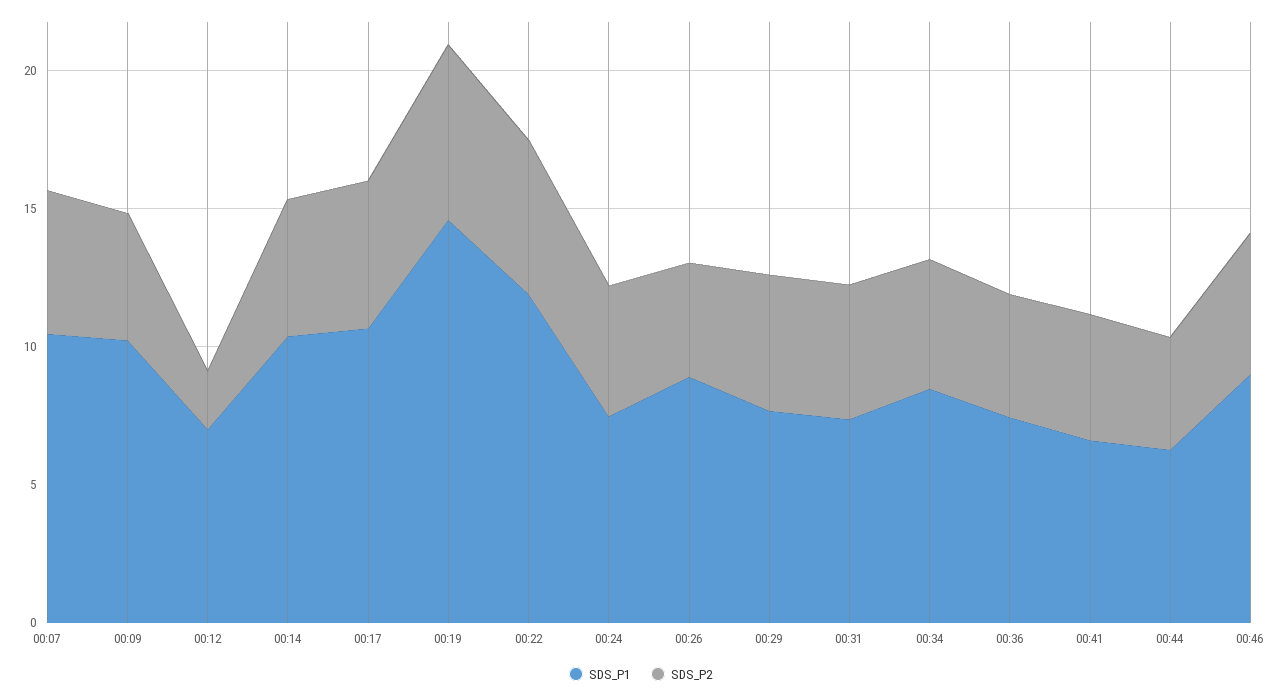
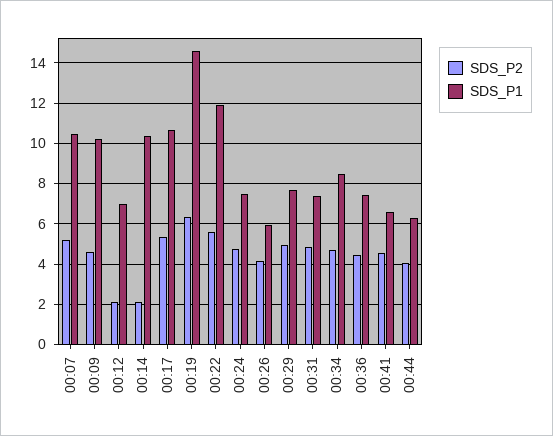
  {
    "SDS_P1": {
      "00:07": 10.5,
      "00:09": 10,
      "00:12": 7,
      "00:14": 10.5,
      "00:17": 10.5,
      "00:19": 14.5,
      "00:22": 12,
      "00:24": 7.5,
-     "00:26": 9,
+     "00:26": 6,
      "00:29": 7.5,
      "00:31": 7.5,
      "00:34": 8.5,
      "00:36": 7.5,
      "00:41": 6.5,
-     "00:44": 6.5,
+     "00:44": 6.5
-     "00:46": 9
    },
    "SDS_P2": {
      "00:07": 5,
      "00:09": 4.5,
      "00:12": 2,
-     "00:14": 5,
+     "00:14": 2,
      "00:17": 5.5,
      "00:19": 6.5,
      "00:22": 5.5,
      "00:24": 4.5,
      "00:26": 4,
      "00:29": 5,
      "00:31": 5,
      "00:34": 4.5,
      "00:36": 4.5,
      "00:41": 4.5,
-     "00:44": 4,
+     "00:44": 4
-     "00:46": 5
    }
  }

